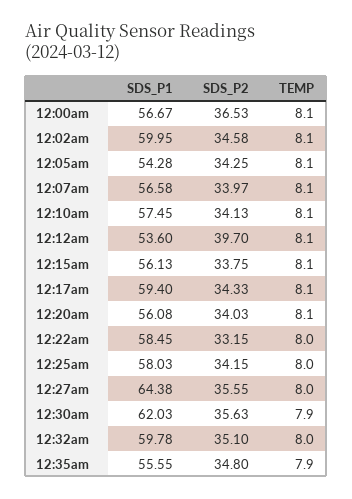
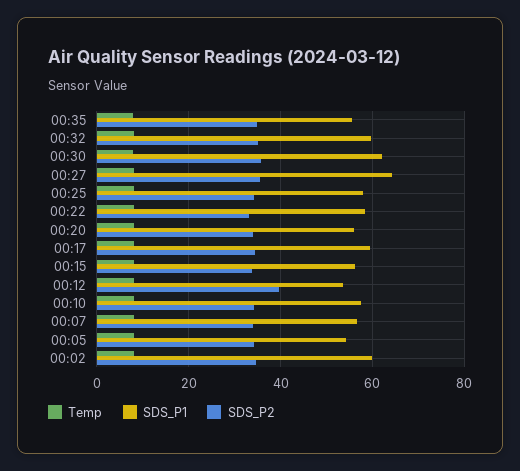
  {
    "SDS_P1": {
-     "12:00am": 56.67,
      "12:02am": 59.95,
      "12:05am": 54.28,
      "12:07am": 56.58,
      "12:10am": 57.45,
      "12:12am": 53.6,
      "12:15am": 56.13,
      "12:17am": 59.4,
      "12:20am": 56.08,
      "12:22am": 58.45,
      "12:25am": 58.03,
      "12:27am": 64.38,
      "12:30am": 62.03,
      "12:32am": 59.78,
      "12:35am": 55.55
    },
    "SDS_P2": {
-     "12:00am": 36.53,
      "12:02am": 34.58,
      "12:05am": 34.25,
      "12:07am": 33.97,
      "12:10am": 34.13,
      "12:12am": 39.7,
      "12:15am": 33.75,
      "12:17am": 34.33,
      "12:20am": 34.03,
      "12:22am": 33.15,
      "12:25am": 34.15,
      "12:27am": 35.55,
      "12:30am": 35.63,
      "12:32am": 35.1,
      "12:35am": 34.8
    },
    "TEMP": {
-     "12:00am": 8.1,
      "12:02am": 8.1,
      "12:05am": 8.1,
      "12:07am": 8.1,
      "12:10am": 8.1,
      "12:12am": 8.1,
      "12:15am": 8.1,
      "12:17am": 8.1,
      "12:20am": 8.1,
      "12:22am": 8,
      "12:25am": 8,
      "12:27am": 8,
      "12:30am": 7.9,
      "12:32am": 8,
      "12:35am": 7.9
    }
  }

